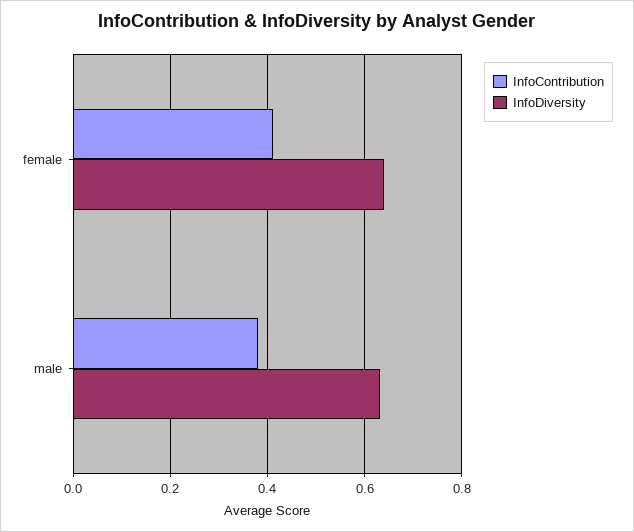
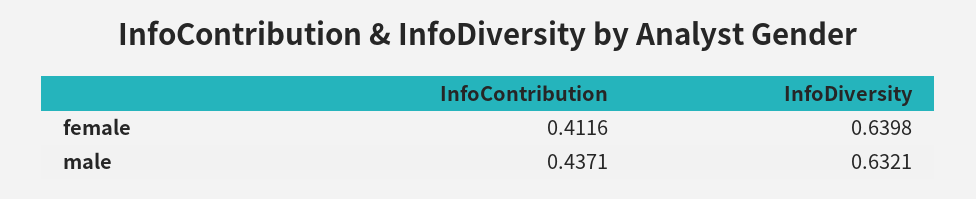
  {
    "InfoContribution": {
      "female": 0.4116,
-     "male": 0.38
+     "male": 0.4371
    },
    "InfoDiversity": {
      "female": 0.6398,
      "male": 0.6321
    }
  }

